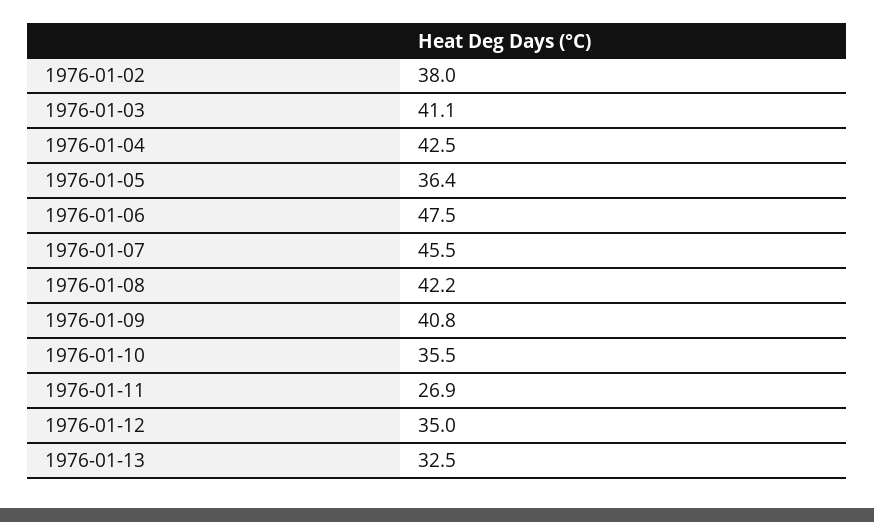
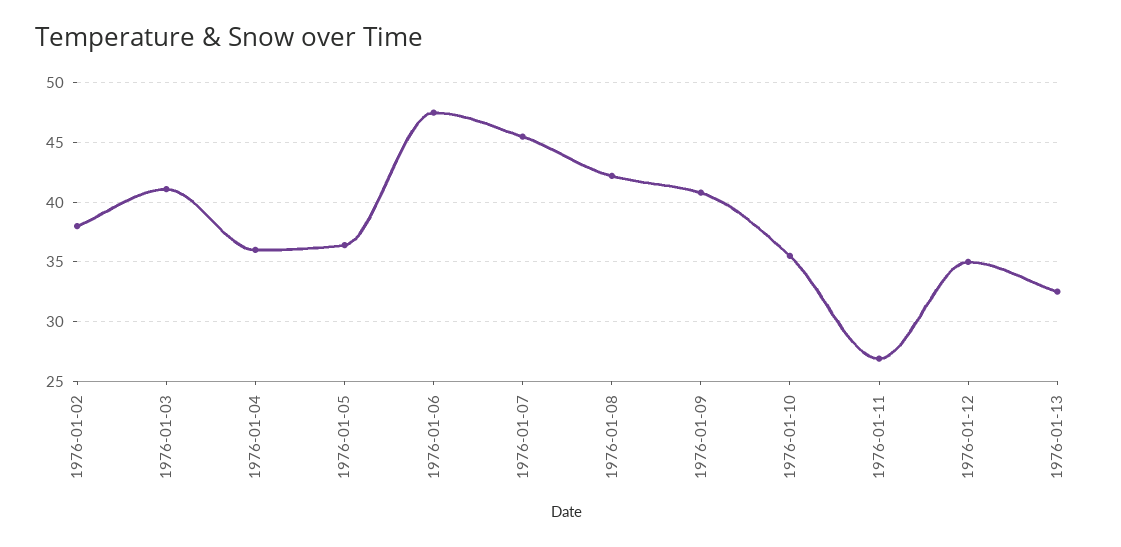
  {
    "1976-01-02": 38,
    "1976-01-03": 41.1,
-   "1976-01-04": 42.5,
+   "1976-01-04": 36,
    "1976-01-05": 36.4,
    "1976-01-06": 47.5,
    "1976-01-07": 45.5,
    "1976-01-08": 42.2,
    "1976-01-09": 40.8,
    "1976-01-10": 35.5,
    "1976-01-11": 26.9,
    "1976-01-12": 35,
    "1976-01-13": 32.5
  }

